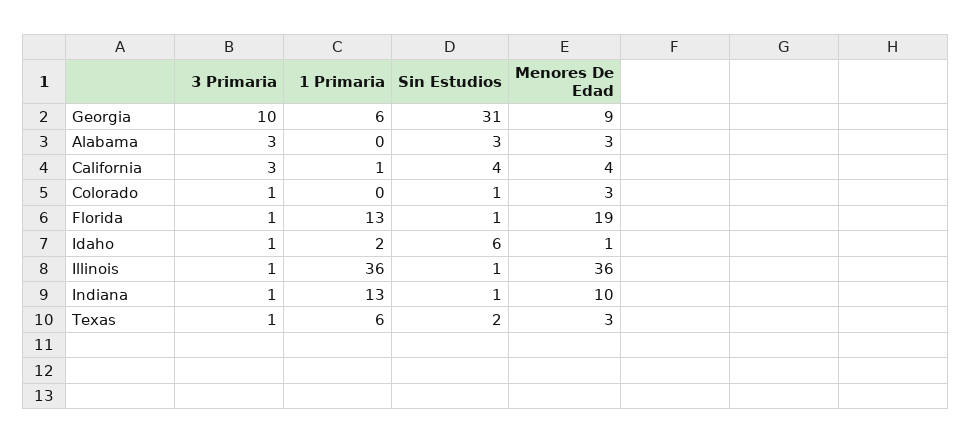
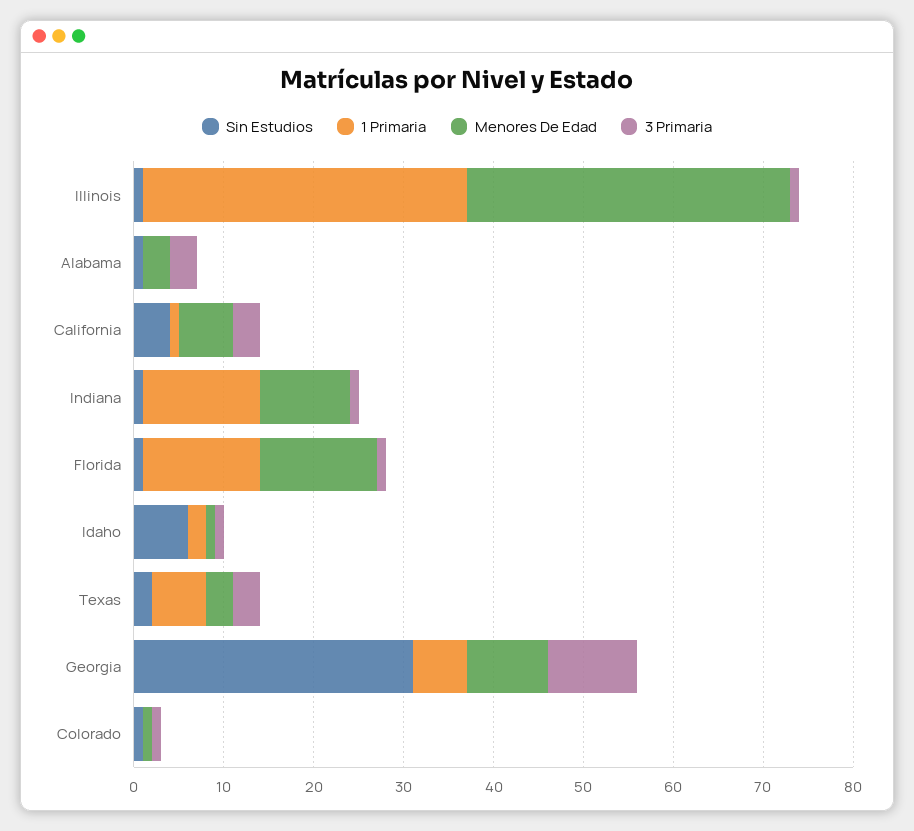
  {
    "3 Primaria": {
      "Georgia": 10,
      "Alabama": 3,
      "California": 3,
      "Colorado": 1,
      "Florida": 1,
      "Idaho": 1,
      "Illinois": 1,
      "Indiana": 1,
-     "Texas": 1
+     "Texas": 3
    },
    "1 Primaria": {
      "Georgia": 6,
      "Alabama": 0,
      "California": 1,
      "Colorado": 0,
      "Florida": 13,
      "Idaho": 2,
      "Illinois": 36,
      "Indiana": 13,
      "Texas": 6
    },
    "Sin Estudios": {
      "Georgia": 31,
-     "Alabama": 3,
+     "Alabama": 1,
      "California": 4,
      "Colorado": 1,
      "Florida": 1,
      "Idaho": 6,
      "Illinois": 1,
      "Indiana": 1,
      "Texas": 2
    },
    "Menores De Edad": {
      "Georgia": 9,
      "Alabama": 3,
-     "California": 4,
+     "California": 6,
-     "Colorado": 3,
+     "Colorado": 1,
-     "Florida": 19,
+     "Florida": 13,
      "Idaho": 1,
      "Illinois": 36,
      "Indiana": 10,
      "Texas": 3
    }
  }

